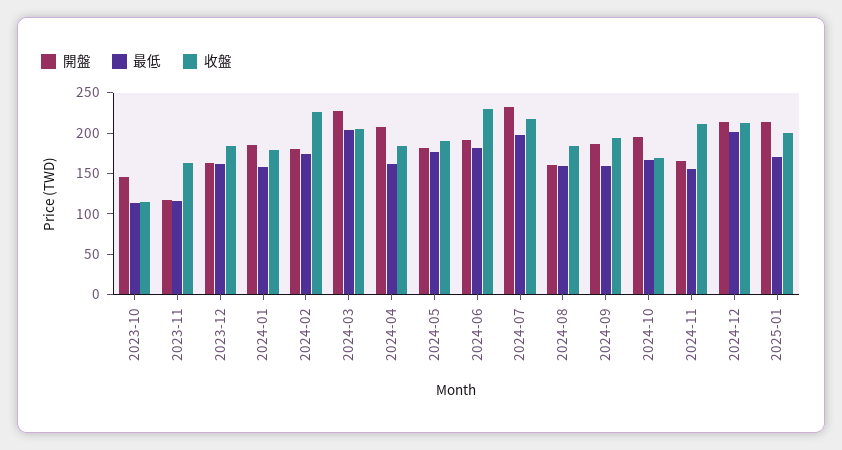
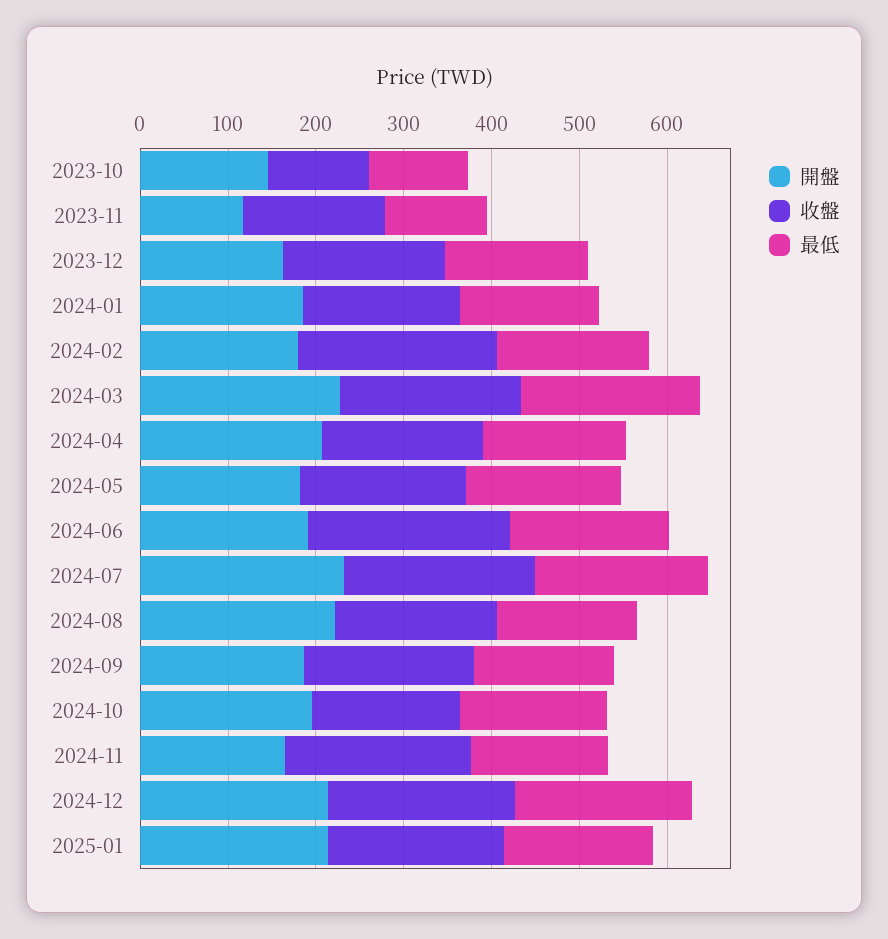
  {
    "開盤": {
      "2023-10": 150,
      "2023-11": 120,
      "2023-12": 160,
      "2024-01": 190,
      "2024-02": 180,
      "2024-03": 230,
      "2024-04": 210,
      "2024-05": 180,
      "2024-06": 190,
      "2024-07": 230,
-     "2024-08": 160,
+     "2024-08": 220,
      "2024-09": 190,
      "2024-10": 200,
      "2024-11": 170,
      "2024-12": 210,
      "2025-01": 210
    },
    "最低": {
      "2023-10": 110,
      "2023-11": 120,
      "2023-12": 160,
      "2024-01": 160,
      "2024-02": 170,
      "2024-03": 200,
      "2024-04": 160,
      "2024-05": 180,
      "2024-06": 180,
      "2024-07": 200,
      "2024-08": 160,
      "2024-09": 160,
      "2024-10": 170,
      "2024-11": 160,
      "2024-12": 200,
      "2025-01": 170
    },
    "收盤": {
      "2023-10": 120,
      "2023-11": 160,
      "2023-12": 180,
      "2024-01": 180,
      "2024-02": 230,
      "2024-03": 210,
      "2024-04": 180,
      "2024-05": 190,
      "2024-06": 230,
      "2024-07": 220,
      "2024-08": 180,
      "2024-09": 190,
      "2024-10": 170,
      "2024-11": 210,
      "2024-12": 210,
      "2025-01": 200
    }
  }

